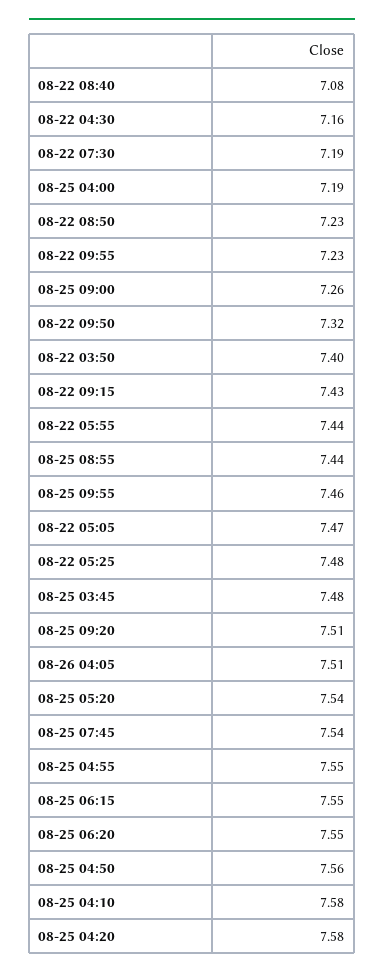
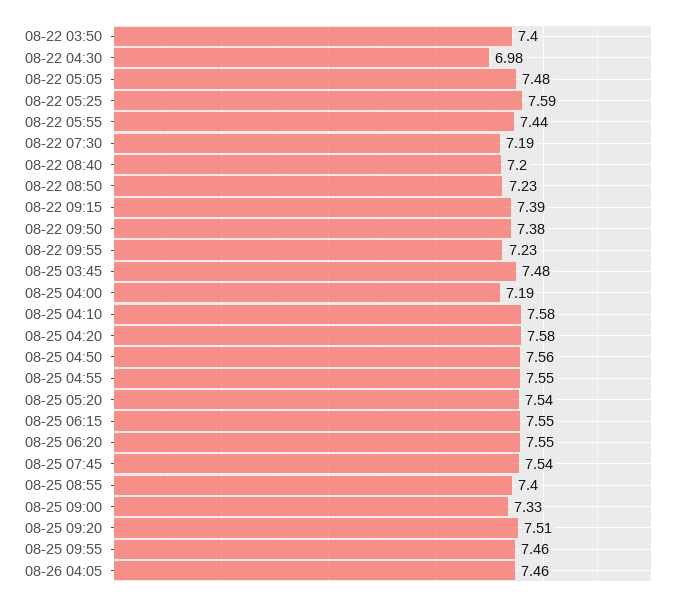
  {
-   "08-22 08:40": 7.08,
+   "08-22 08:40": 7.2,
-   "08-22 04:30": 7.16,
+   "08-22 04:30": 6.98,
    "08-22 07:30": 7.19,
    "08-25 04:00": 7.19,
    "08-22 08:50": 7.23,
    "08-22 09:55": 7.23,
-   "08-25 09:00": 7.26,
+   "08-25 09:00": 7.33,
-   "08-22 09:50": 7.32,
+   "08-22 09:50": 7.38,
    "08-22 03:50": 7.4,
-   "08-22 09:15": 7.43,
+   "08-22 09:15": 7.39,
    "08-22 05:55": 7.44,
-   "08-25 08:55": 7.44,
+   "08-25 08:55": 7.4,
    "08-25 09:55": 7.46,
-   "08-22 05:05": 7.47,
+   "08-22 05:05": 7.48,
-   "08-22 05:25": 7.48,
+   "08-22 05:25": 7.59,
    "08-25 03:45": 7.48,
    "08-25 09:20": 7.51,
-   "08-26 04:05": 7.51,
+   "08-26 04:05": 7.46,
    "08-25 05:20": 7.54,
    "08-25 07:45": 7.54,
    "08-25 04:55": 7.55,
    "08-25 06:15": 7.55,
    "08-25 06:20": 7.55,
    "08-25 04:50": 7.56,
    "08-25 04:10": 7.58,
    "08-25 04:20": 7.58
  }

